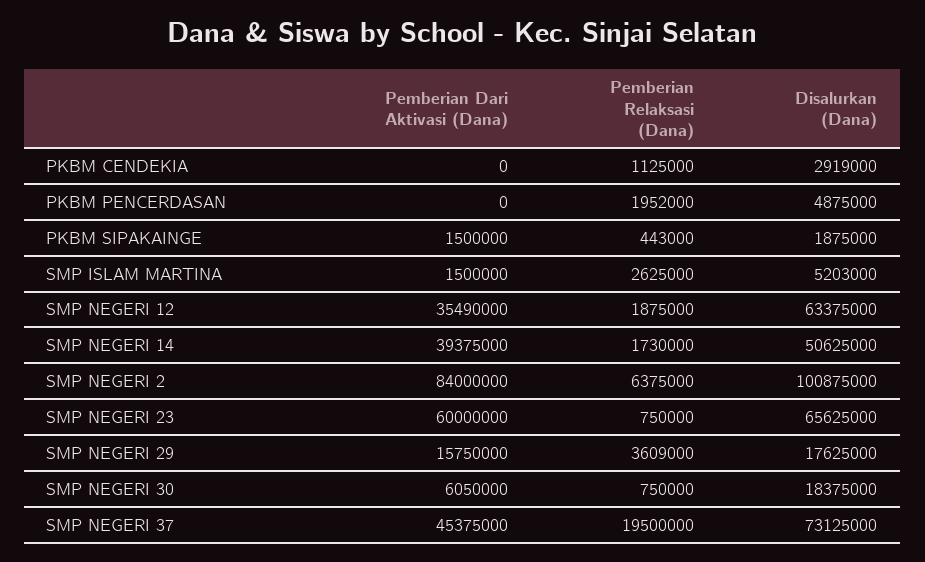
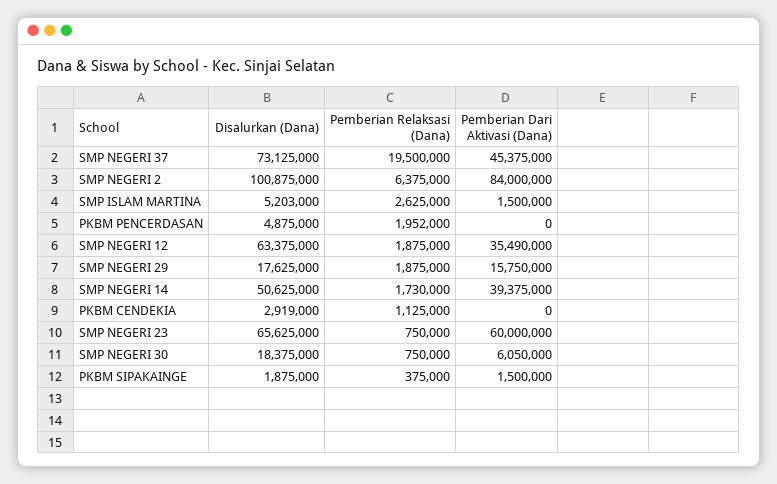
  {
    "Pemberian Dari Aktivasi (Dana)": {
      "PKBM CENDEKIA": 0,
      "PKBM PENCERDASAN": 0,
      "PKBM SIPAKAINGE": 1500000,
      "SMP ISLAM MARTINA": 1500000,
      "SMP NEGERI 12": 35490000,
      "SMP NEGERI 14": 39375000,
      "SMP NEGERI 2": 84000000,
      "SMP NEGERI 23": 60000000,
      "SMP NEGERI 29": 15750000,
      "SMP NEGERI 30": 6050000,
      "SMP NEGERI 37": 45375000
    },
    "Pemberian Relaksasi (Dana)": {
      "PKBM CENDEKIA": 1125000,
      "PKBM PENCERDASAN": 1952000,
-     "PKBM SIPAKAINGE": 443000,
+     "PKBM SIPAKAINGE": 375000,
      "SMP ISLAM MARTINA": 2625000,
      "SMP NEGERI 12": 1875000,
      "SMP NEGERI 14": 1730000,
      "SMP NEGERI 2": 6375000,
      "SMP NEGERI 23": 750000,
-     "SMP NEGERI 29": 3609000,
+     "SMP NEGERI 29": 1875000,
      "SMP NEGERI 30": 750000,
      "SMP NEGERI 37": 19500000
    },
    "Disalurkan (Dana)": {
      "PKBM CENDEKIA": 2919000,
      "PKBM PENCERDASAN": 4875000,
      "PKBM SIPAKAINGE": 1875000,
      "SMP ISLAM MARTINA": 5203000,
      "SMP NEGERI 12": 63375000,
      "SMP NEGERI 14": 50625000,
      "SMP NEGERI 2": 100875000,
      "SMP NEGERI 23": 65625000,
      "SMP NEGERI 29": 17625000,
      "SMP NEGERI 30": 18375000,
      "SMP NEGERI 37": 73125000
    }
  }

